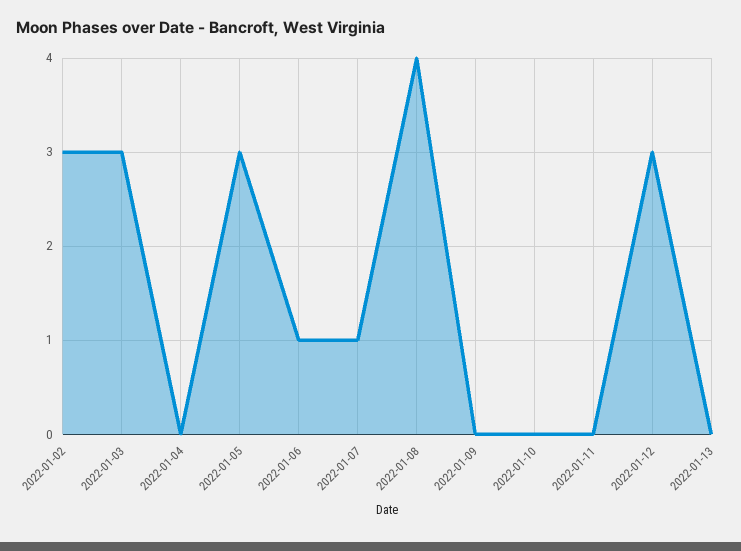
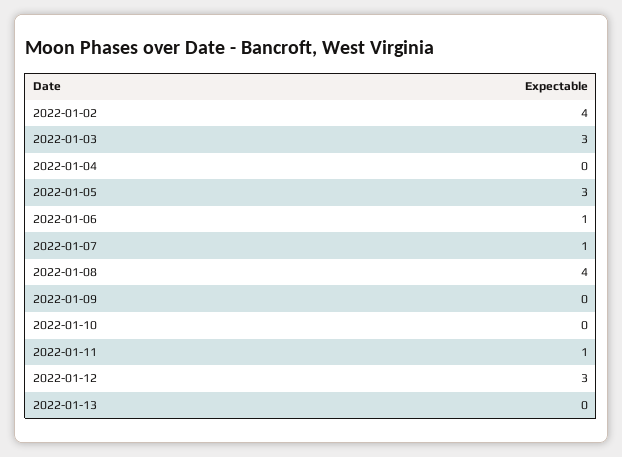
  {
-   "2022-01-02": 3,
+   "2022-01-02": 4,
    "2022-01-03": 3,
    "2022-01-04": 0,
    "2022-01-05": 3,
    "2022-01-06": 1,
    "2022-01-07": 1,
    "2022-01-08": 4,
    "2022-01-09": 0,
    "2022-01-10": 0,
-   "2022-01-11": 0,
+   "2022-01-11": 1,
    "2022-01-12": 3,
    "2022-01-13": 0
  }

